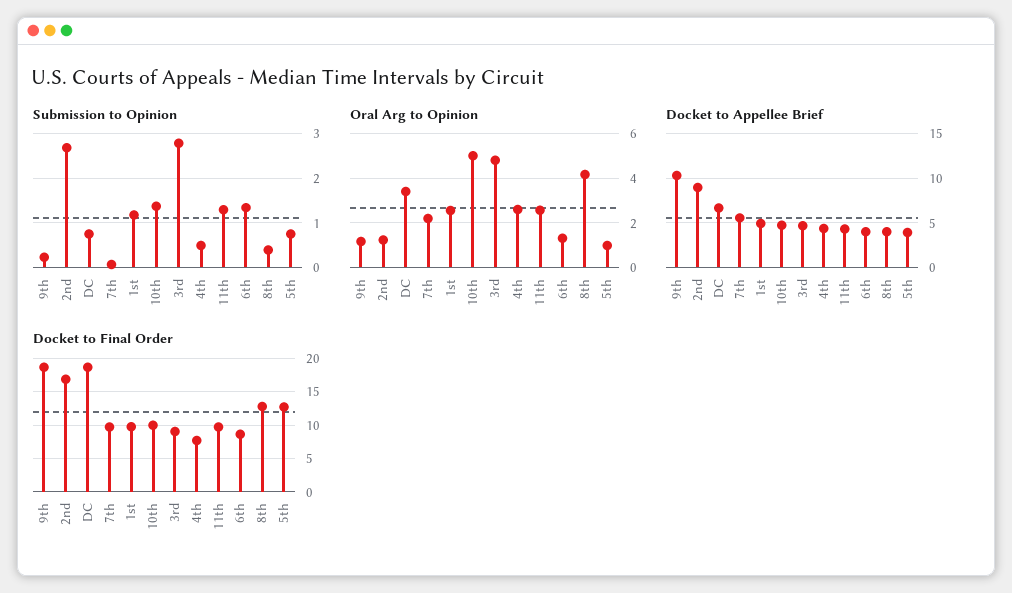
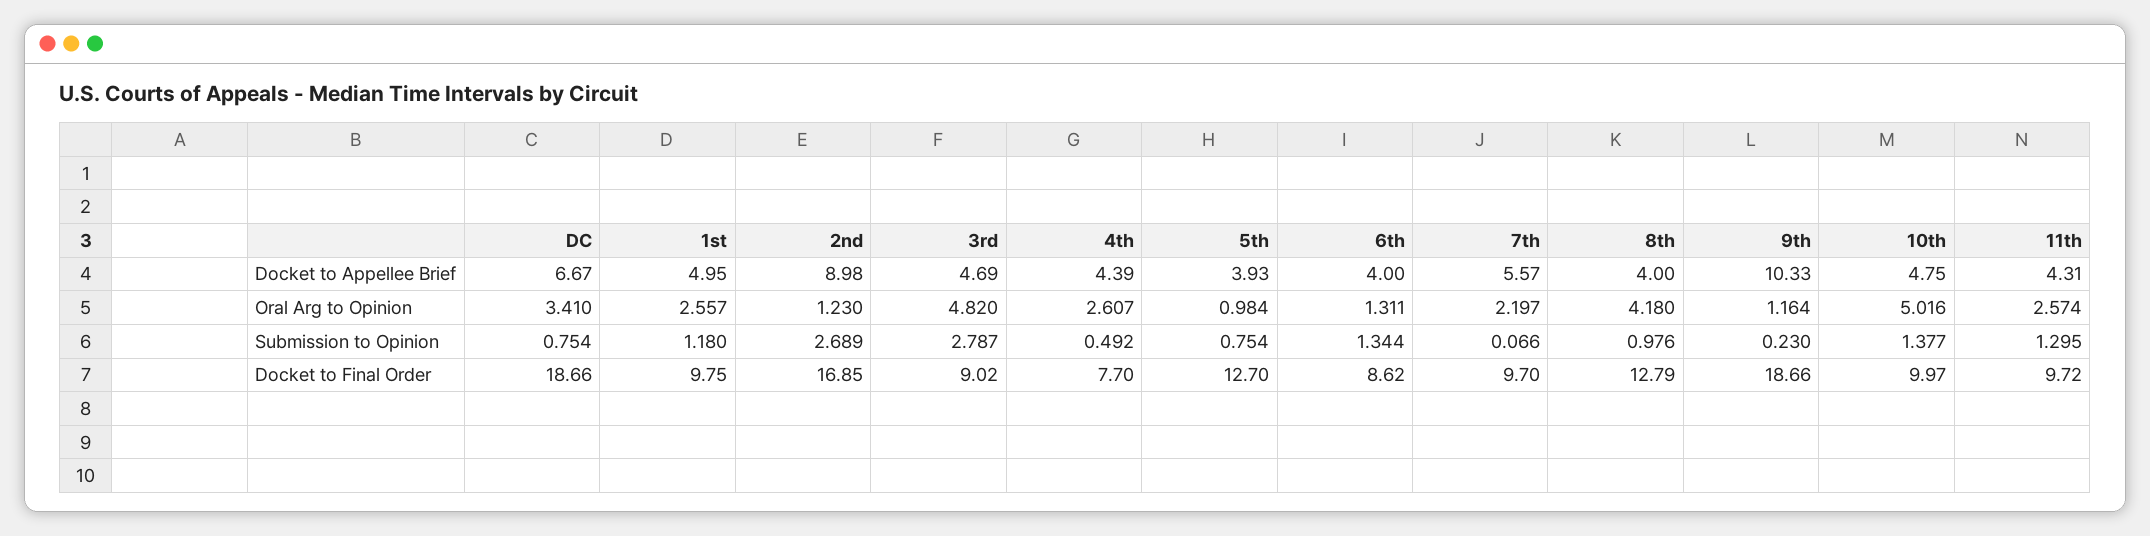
  {
    "Submission to Opinion": {
      "9th": 0.23,
      "2nd": 2.689,
      "DC": 0.754,
      "7th": 0.066,
      "1st": 1.18,
      "10th": 1.377,
      "3rd": 2.787,
      "4th": 0.492,
      "11th": 1.295,
      "6th": 1.344,
-     "8th": 0.4,
+     "8th": 0.976,
      "5th": 0.754
    },
    "Oral Arg to Opinion": {
      "9th": 1.164,
      "2nd": 1.23,
      "DC": 3.41,
      "7th": 2.197,
      "1st": 2.557,
      "10th": 5.016,
      "3rd": 4.82,
      "4th": 2.607,
      "11th": 2.574,
      "6th": 1.311,
      "8th": 4.18,
      "5th": 0.984
    },
    "Docket to Appellee Brief": {
      "9th": 10.33,
      "2nd": 8.98,
      "DC": 6.67,
      "7th": 5.57,
      "1st": 4.95,
      "10th": 4.75,
      "3rd": 4.69,
      "4th": 4.39,
      "11th": 4.31,
      "6th": 4,
      "8th": 4,
      "5th": 3.93
    },
    "Docket to Final Order": {
      "9th": 18.66,
      "2nd": 16.85,
      "DC": 18.66,
      "7th": 9.7,
      "1st": 9.75,
      "10th": 9.97,
      "3rd": 9.02,
      "4th": 7.7,
      "11th": 9.72,
      "6th": 8.62,
      "8th": 12.79,
      "5th": 12.7
    }
  }

